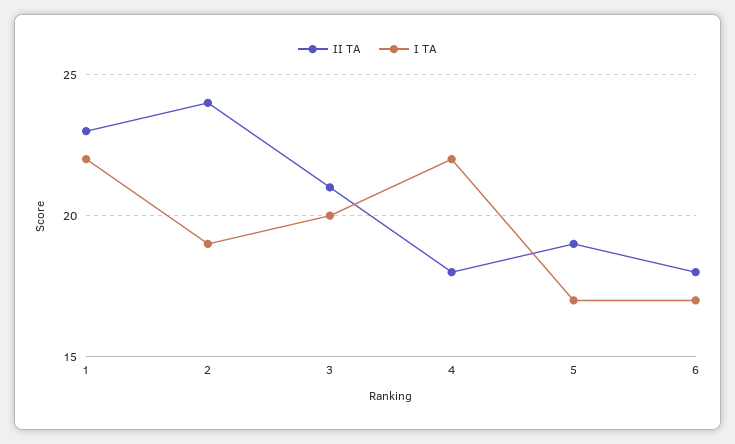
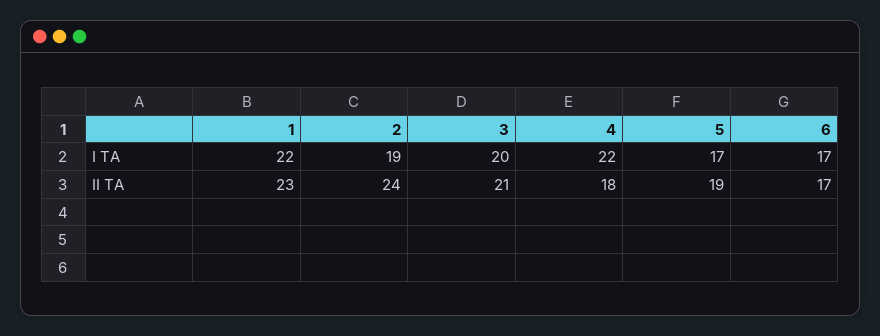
  {
    "II TA": {
      "1": 23,
      "2": 24,
      "3": 21,
      "4": 18,
      "5": 19,
-     "6": 18
+     "6": 17
    },
    "I TA": {
      "1": 22,
      "2": 19,
      "3": 20,
      "4": 22,
      "5": 17,
      "6": 17
    }
  }

